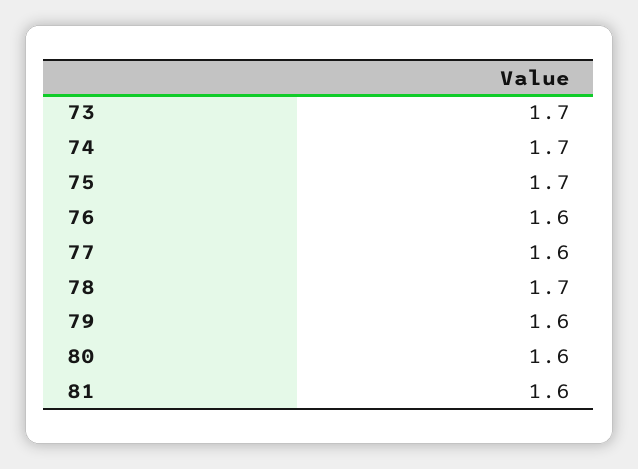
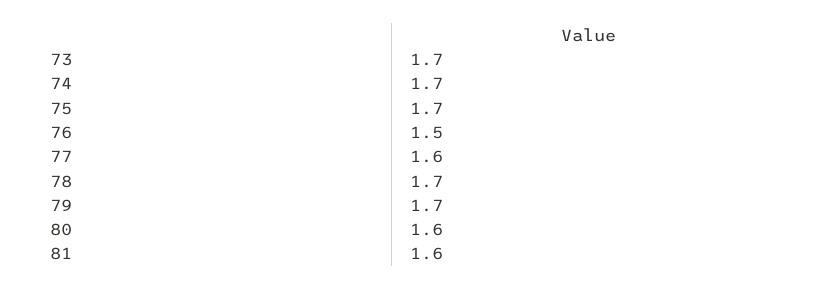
  {
    "73": 1.7,
    "74": 1.7,
    "75": 1.7,
-   "76": 1.6,
+   "76": 1.5,
    "77": 1.6,
    "78": 1.7,
-   "79": 1.6,
+   "79": 1.7,
    "80": 1.6,
    "81": 1.6
  }

